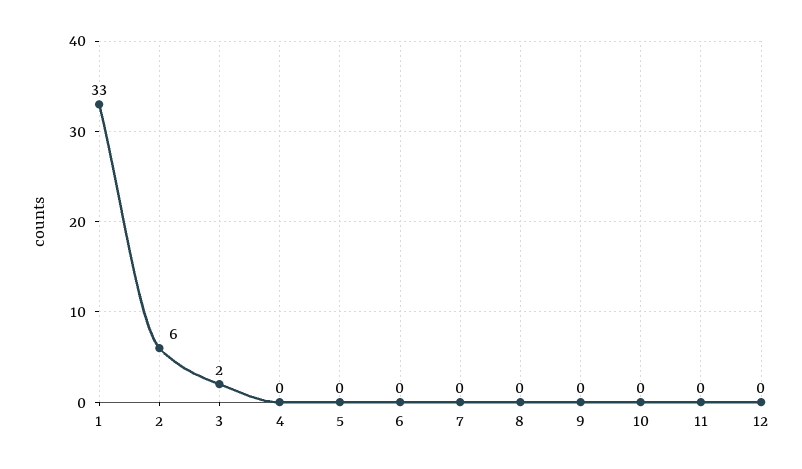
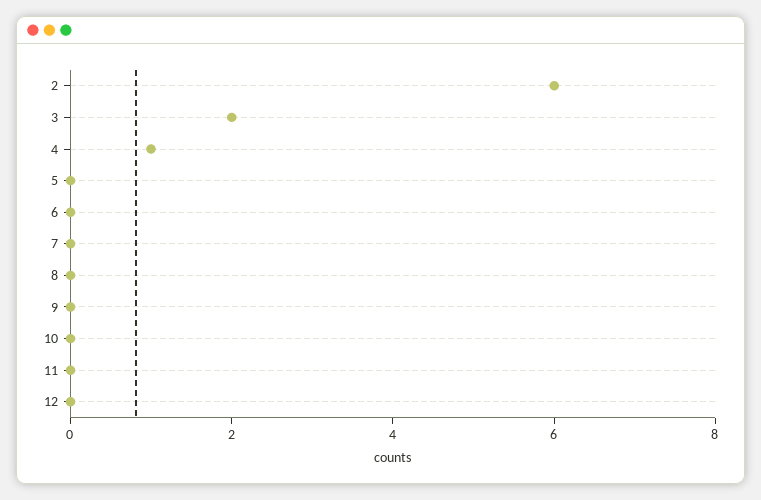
  {
-   "1": 33,
    "2": 6,
    "3": 2,
-   "4": 0,
+   "4": 1,
    "5": 0,
    "6": 0,
    "7": 0,
    "8": 0,
    "9": 0,
    "10": 0,
    "11": 0,
    "12": 0
  }

